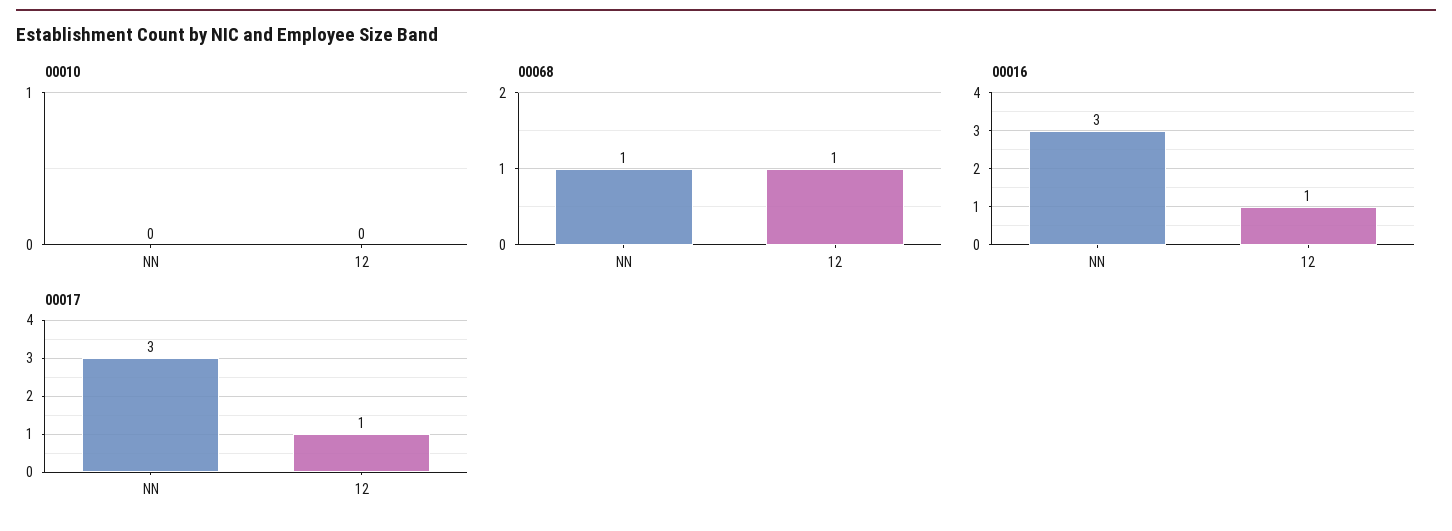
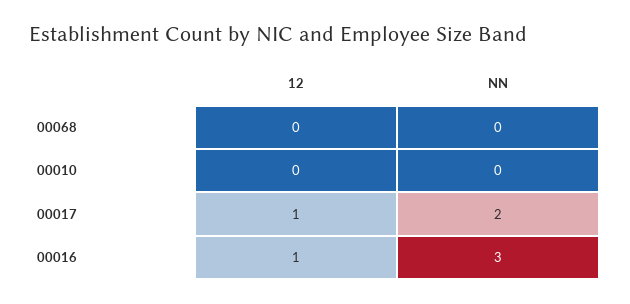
  {
    "00010": {
      "NN": 0,
      "12": 0
    },
    "00068": {
-     "NN": 1,
+     "NN": 0,
-     "12": 1
+     "12": 0
    },
    "00016": {
      "NN": 3,
      "12": 1
    },
    "00017": {
-     "NN": 3,
+     "NN": 2,
      "12": 1
    }
  }

